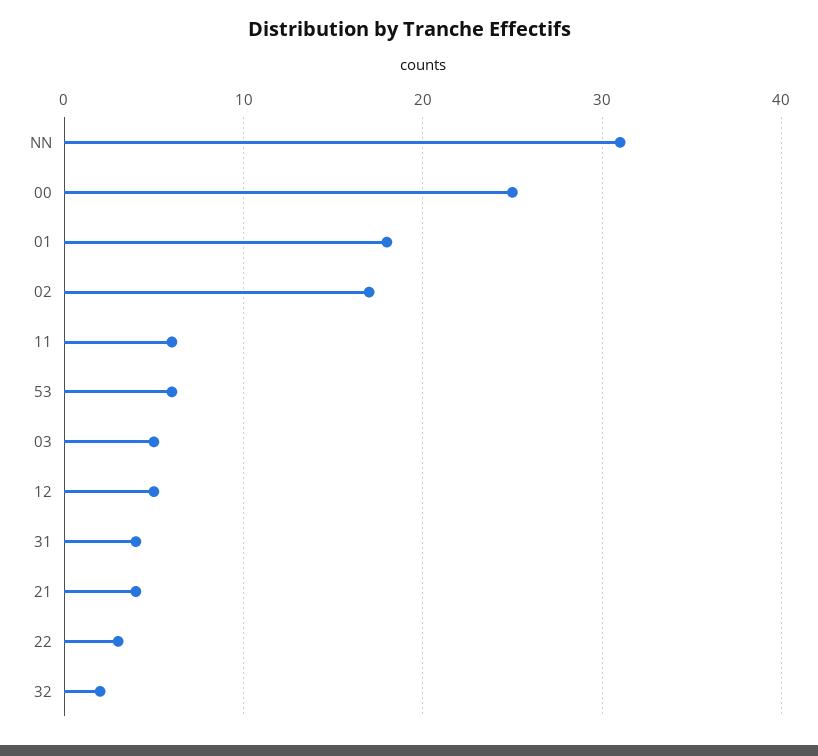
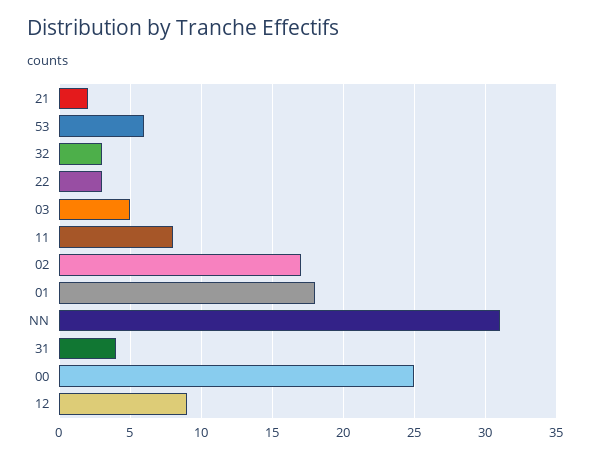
  {
    "NN": 31,
    "00": 25,
    "01": 18,
    "02": 17,
-   "11": 6,
+   "11": 8,
    "53": 6,
    "03": 5,
-   "12": 5,
+   "12": 9,
    "31": 4,
-   "21": 4,
+   "21": 2,
    "22": 3,
-   "32": 2
+   "32": 3
  }

